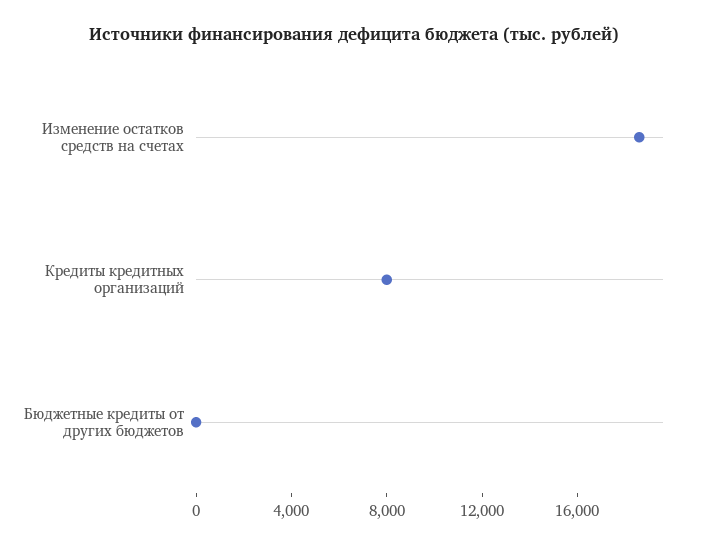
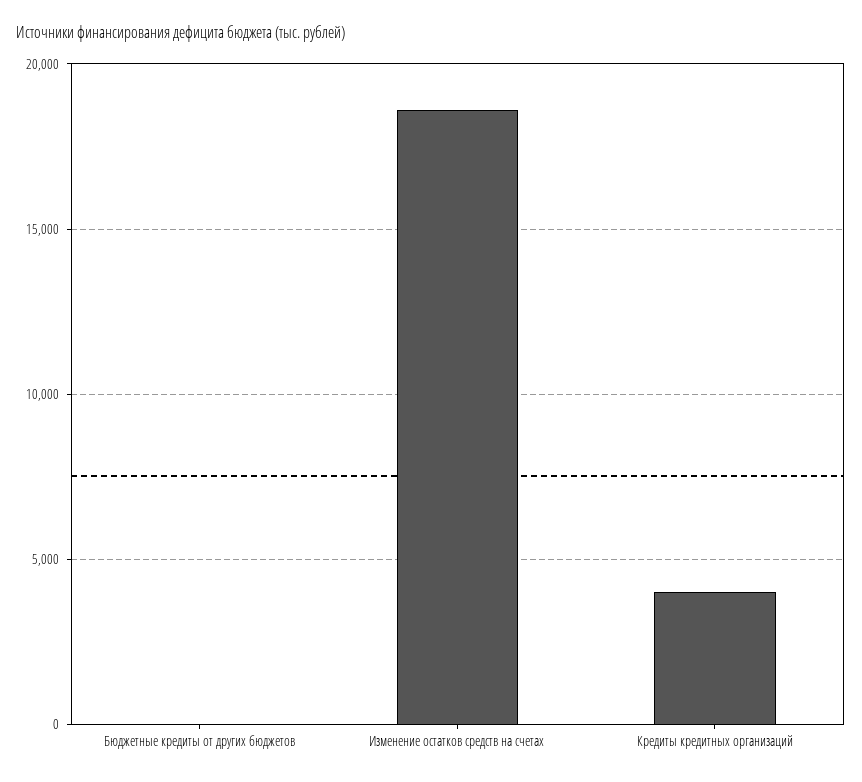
  {
    "Изменение остатков средств на счетах": 18500,
-   "Кредиты кредитных организаций": 8000,
+   "Кредиты кредитных организаций": 4000,
    "Бюджетные кредиты от других бюджетов": 0
  }

